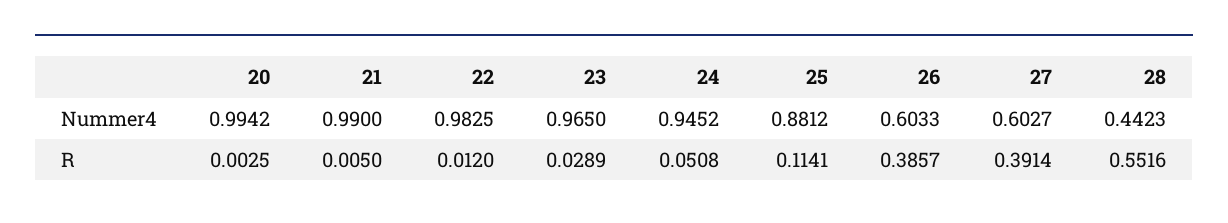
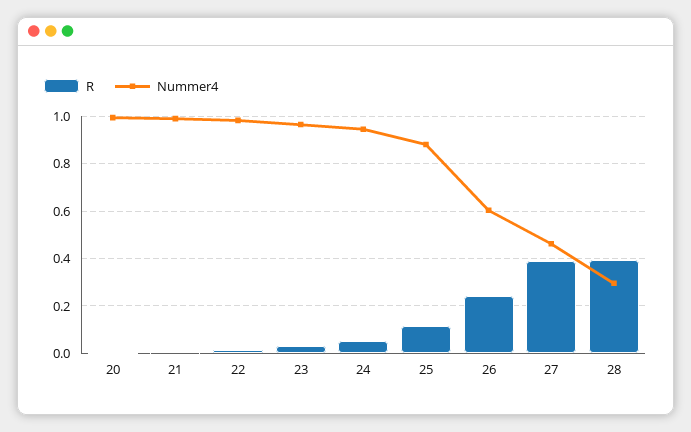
  {
    "Nummer4": {
      "20": 0.9942,
      "21": 0.99,
      "22": 0.9825,
      "23": 0.965,
      "24": 0.9452,
      "25": 0.8812,
      "26": 0.6033,
-     "27": 0.6027,
+     "27": 0.45,
-     "28": 0.4423
+     "28": 0.3
    },
    "R": {
      "20": 0.0025,
      "21": 0.005,
      "22": 0.012,
      "23": 0.0289,
      "24": 0.0508,
      "25": 0.1141,
-     "26": 0.3857,
+     "26": 0.25,
      "27": 0.3914,
-     "28": 0.5516
+     "28": 0.4
    }
  }

